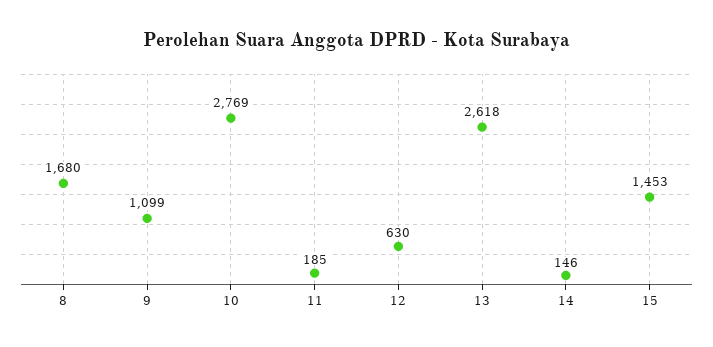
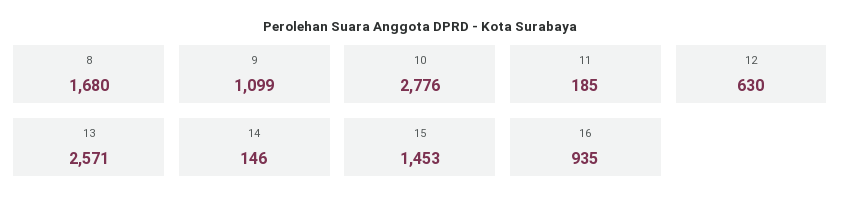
  {
    "8": 1680,
    "9": 1099,
-   "10": 2769,
+   "10": 2776,
    "11": 185,
    "12": 630,
-   "13": 2618,
+   "13": 2571,
    "14": 146,
-   "15": 1453
+   "15": 1453,
+   "16": 935
  }

